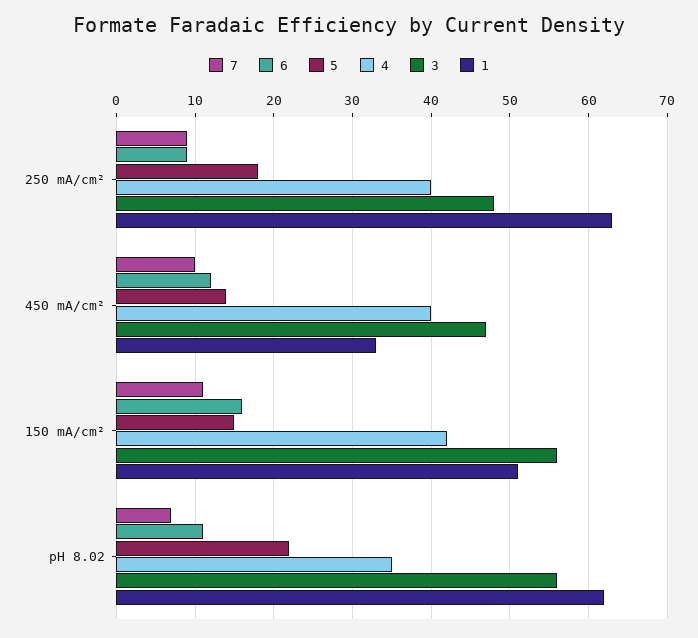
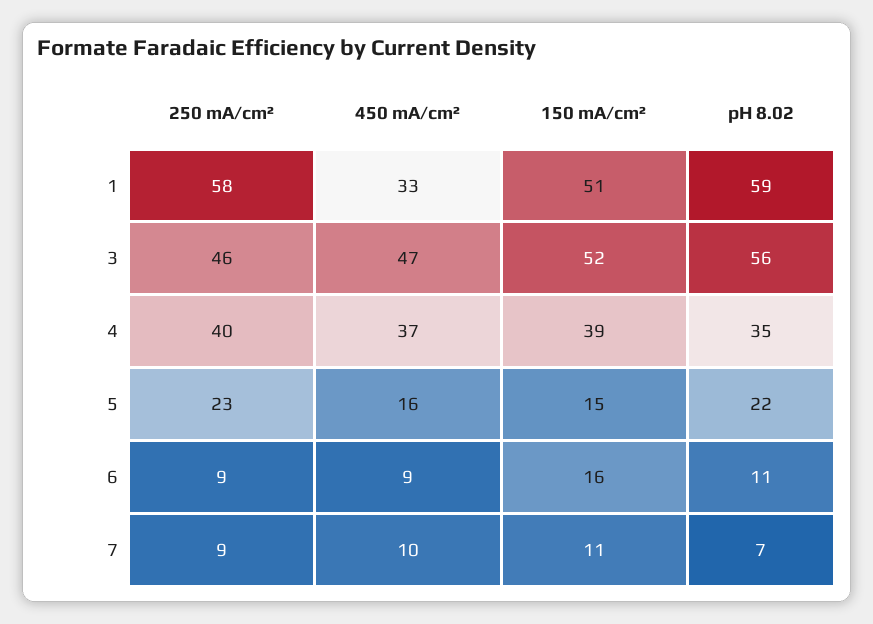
  {
    "7": {
      "250 mA/cm²": 9,
      "450 mA/cm²": 10,
      "150 mA/cm²": 11,
      "pH 8.02": 7
    },
    "6": {
      "250 mA/cm²": 9,
-     "450 mA/cm²": 12,
+     "450 mA/cm²": 9,
      "150 mA/cm²": 16,
      "pH 8.02": 11
    },
    "5": {
-     "250 mA/cm²": 18,
+     "250 mA/cm²": 23,
-     "450 mA/cm²": 14,
+     "450 mA/cm²": 16,
      "150 mA/cm²": 15,
      "pH 8.02": 22
    },
    "4": {
      "250 mA/cm²": 40,
-     "450 mA/cm²": 40,
+     "450 mA/cm²": 37,
-     "150 mA/cm²": 42,
+     "150 mA/cm²": 39,
      "pH 8.02": 35
    },
    "3": {
-     "250 mA/cm²": 48,
+     "250 mA/cm²": 46,
      "450 mA/cm²": 47,
-     "150 mA/cm²": 56,
+     "150 mA/cm²": 52,
      "pH 8.02": 56
    },
    "1": {
-     "250 mA/cm²": 63,
+     "250 mA/cm²": 58,
      "450 mA/cm²": 33,
      "150 mA/cm²": 51,
-     "pH 8.02": 62
+     "pH 8.02": 59
    }
  }

